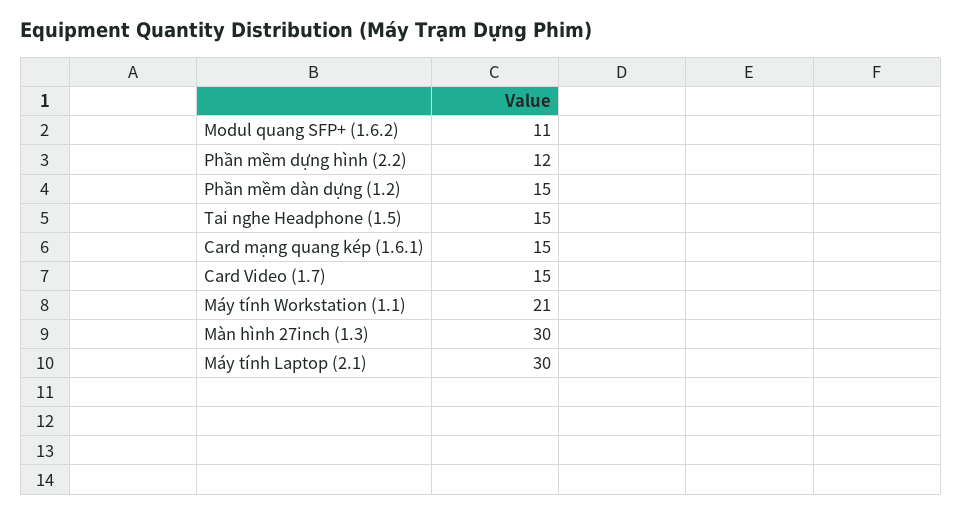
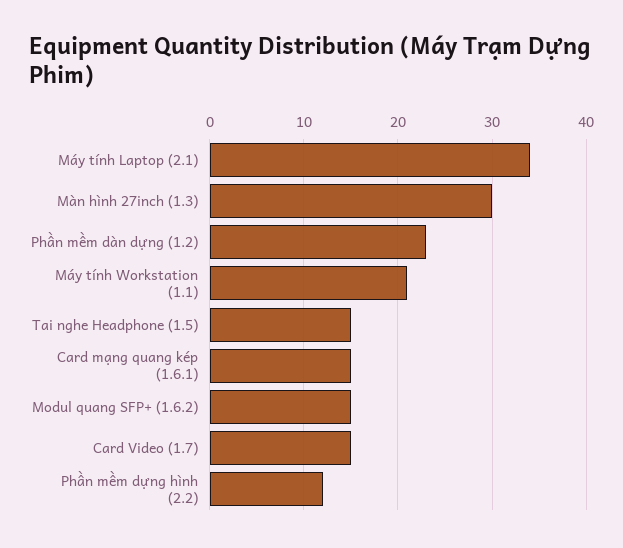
  {
-   "Modul quang SFP+ (1.6.2)": 11,
+   "Modul quang SFP+ (1.6.2)": 15,
    "Phần mềm dựng hình (2.2)": 12,
-   "Phần mềm dàn dựng (1.2)": 15,
+   "Phần mềm dàn dựng (1.2)": 23,
    "Tai nghe Headphone (1.5)": 15,
    "Card mạng quang kép (1.6.1)": 15,
    "Card Video (1.7)": 15,
    "Máy tính Workstation (1.1)": 21,
    "Màn hình 27inch (1.3)": 30,
-   "Máy tính Laptop (2.1)": 30
+   "Máy tính Laptop (2.1)": 34
  }

